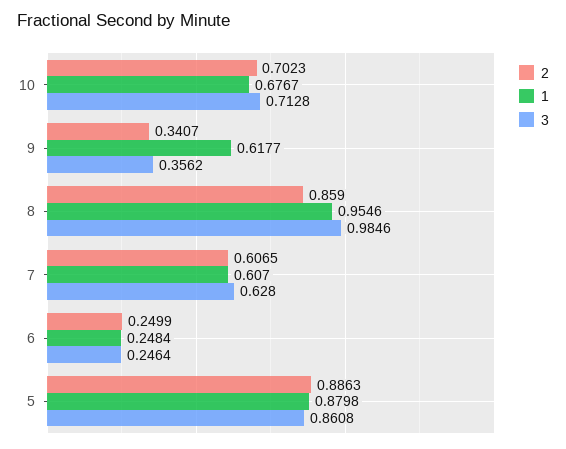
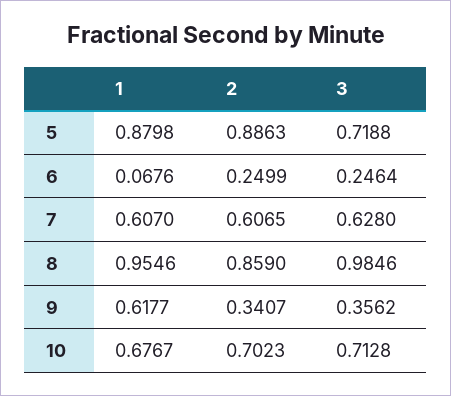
  {
    "2": {
      "10": 0.7023,
      "9": 0.3407,
      "8": 0.859,
      "7": 0.6065,
      "6": 0.2499,
      "5": 0.8863
    },
    "1": {
      "10": 0.6767,
      "9": 0.6177,
      "8": 0.9546,
      "7": 0.607,
-     "6": 0.2484,
+     "6": 0.0676,
      "5": 0.8798
    },
    "3": {
      "10": 0.7128,
      "9": 0.3562,
      "8": 0.9846,
      "7": 0.628,
      "6": 0.2464,
-     "5": 0.8608
+     "5": 0.7188
    }
  }

